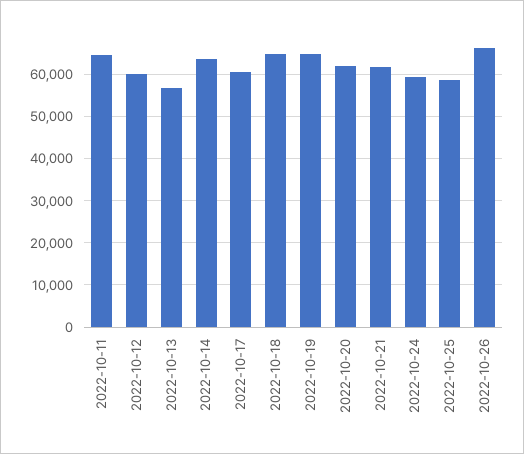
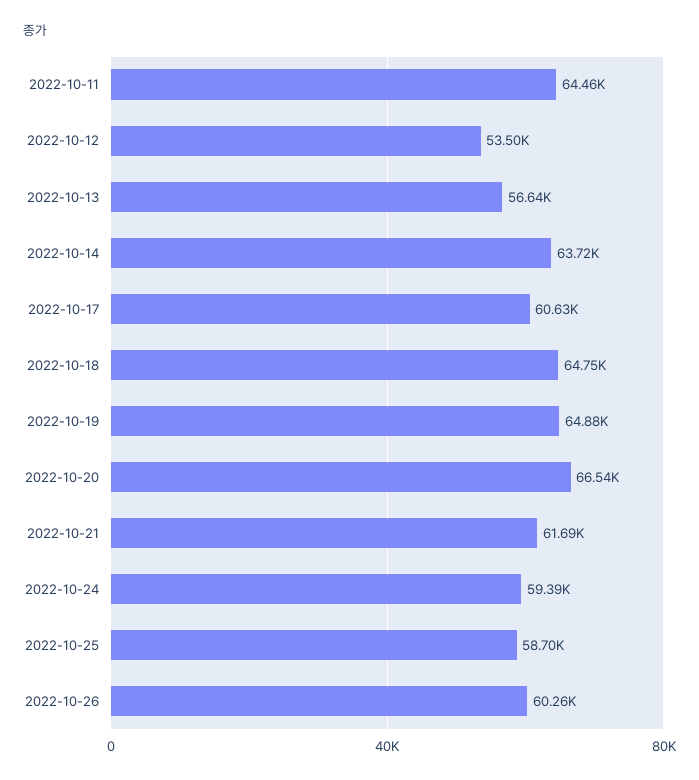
  {
    "2022-10-11": 64460,
-   "2022-10-12": 60000,
+   "2022-10-12": 53500,
    "2022-10-13": 56640,
    "2022-10-14": 63720,
    "2022-10-17": 60630,
    "2022-10-18": 64750,
    "2022-10-19": 64880,
-   "2022-10-20": 62000,
+   "2022-10-20": 66540,
    "2022-10-21": 61690,
    "2022-10-24": 59390,
    "2022-10-25": 58700,
-   "2022-10-26": 66000
+   "2022-10-26": 60260
  }

